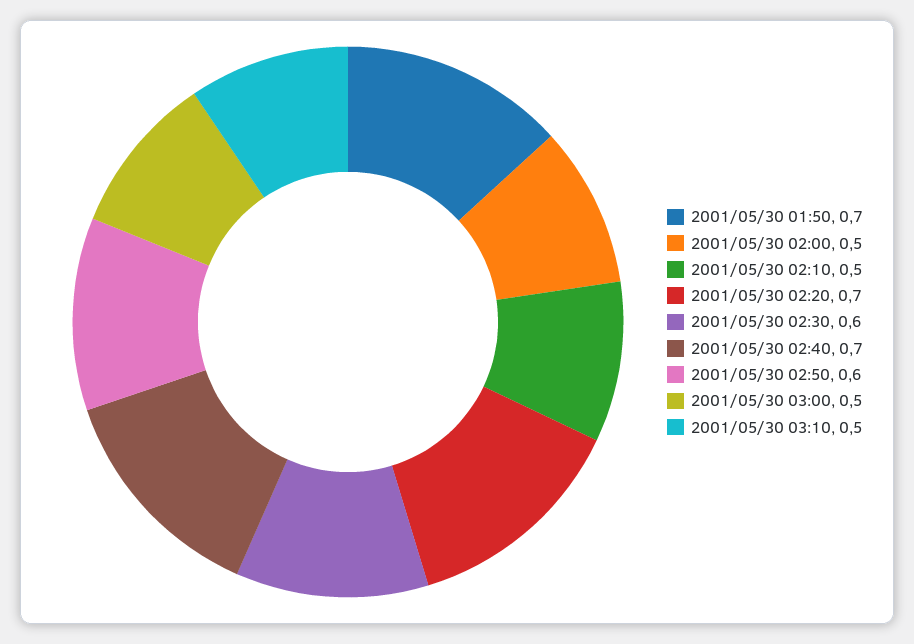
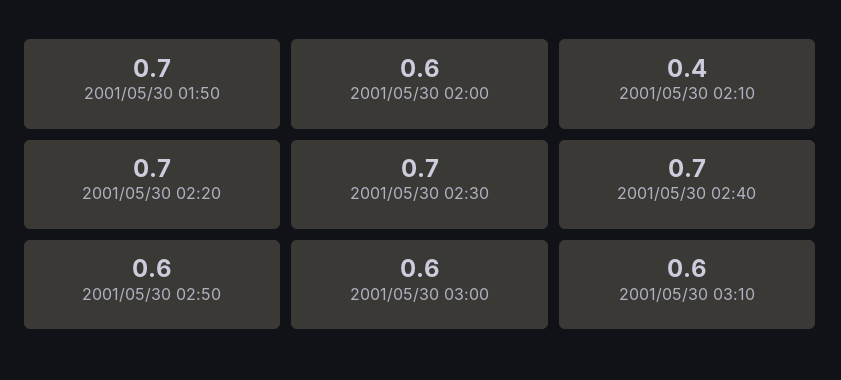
  {
    "2001/05/30 01:50": 0.7,
-   "2001/05/30 02:00": 0.5,
+   "2001/05/30 02:00": 0.6,
-   "2001/05/30 02:10": 0.5,
+   "2001/05/30 02:10": 0.4,
    "2001/05/30 02:20": 0.7,
-   "2001/05/30 02:30": 0.6,
+   "2001/05/30 02:30": 0.7,
    "2001/05/30 02:40": 0.7,
    "2001/05/30 02:50": 0.6,
-   "2001/05/30 03:00": 0.5,
+   "2001/05/30 03:00": 0.6,
-   "2001/05/30 03:10": 0.5
+   "2001/05/30 03:10": 0.6
  }

